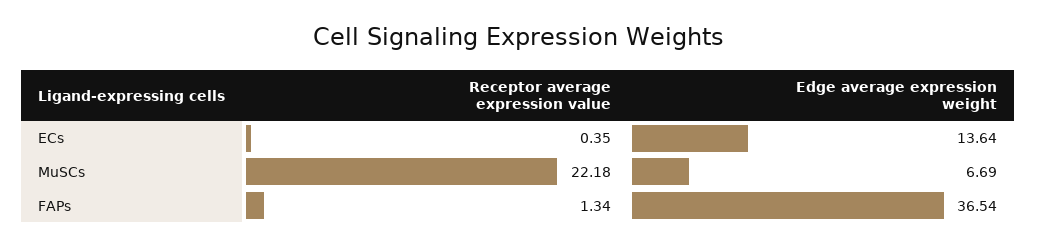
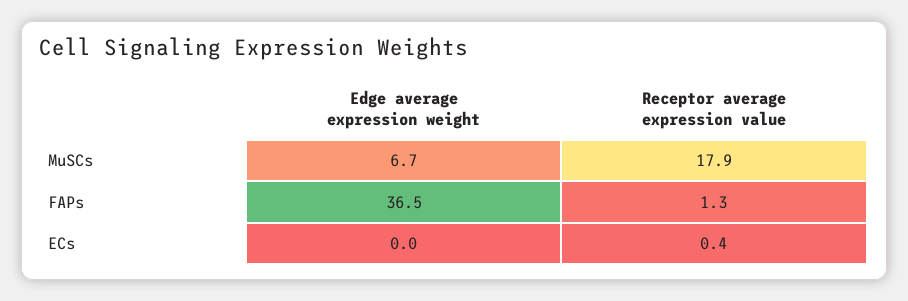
  {
    "Receptor average expression value": {
      "ECs": 0.35,
-     "MuSCs": 22.18,
+     "MuSCs": 17.9,
      "FAPs": 1.34
    },
    "Edge average expression weight": {
-     "ECs": 13.64,
+     "ECs": 0,
      "MuSCs": 6.69,
      "FAPs": 36.54
    }
  }

